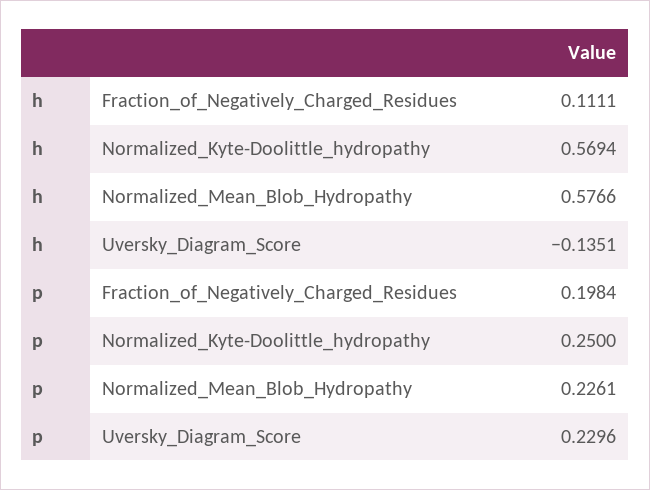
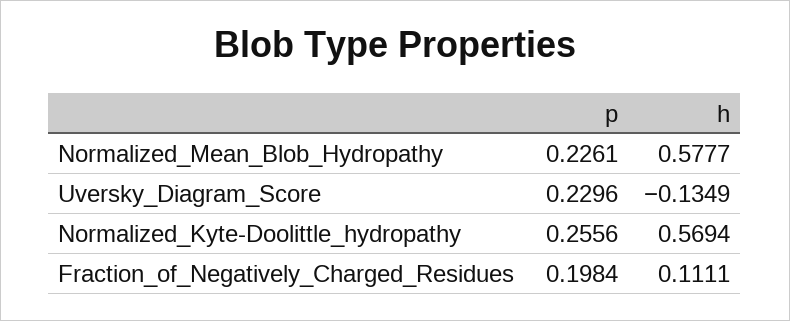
  {
    "h": {
      "Fraction_of_Negatively_Charged_Residues": 0.1111,
      "Normalized_Kyte-Doolittle_hydropathy": 0.5694,
-     "Normalized_Mean_Blob_Hydropathy": 0.5766,
+     "Normalized_Mean_Blob_Hydropathy": 0.5777,
-     "Uversky_Diagram_Score": -0.1351
+     "Uversky_Diagram_Score": -0.1349
    },
    "p": {
      "Fraction_of_Negatively_Charged_Residues": 0.1984,
-     "Normalized_Kyte-Doolittle_hydropathy": 0.25,
+     "Normalized_Kyte-Doolittle_hydropathy": 0.2556,
      "Normalized_Mean_Blob_Hydropathy": 0.2261,
      "Uversky_Diagram_Score": 0.2296
    }
  }

